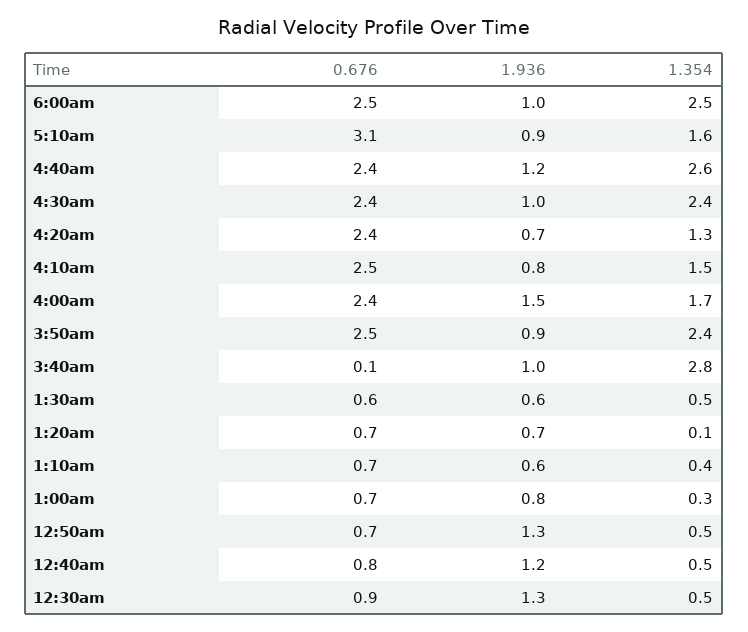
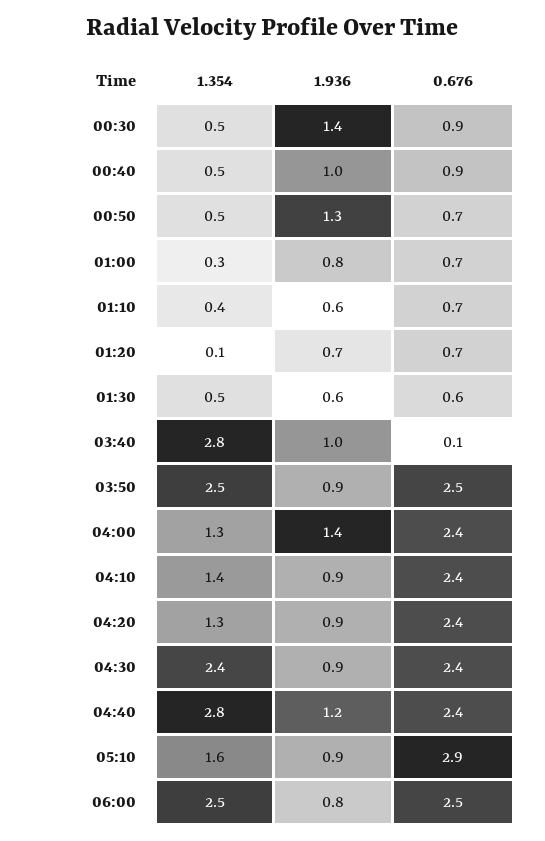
  {
    "0.676": {
      "6:00am": 2.5,
-     "5:10am": 3.1,
+     "5:10am": 2.9,
      "4:40am": 2.4,
      "4:30am": 2.4,
      "4:20am": 2.4,
-     "4:10am": 2.5,
+     "4:10am": 2.4,
      "4:00am": 2.4,
      "3:50am": 2.5,
      "3:40am": 0.1,
      "1:30am": 0.6,
      "1:20am": 0.7,
      "1:10am": 0.7,
      "1:00am": 0.7,
      "12:50am": 0.7,
-     "12:40am": 0.8,
+     "12:40am": 0.9,
      "12:30am": 0.9
    },
    "1.936": {
-     "6:00am": 1,
+     "6:00am": 0.8,
      "5:10am": 0.9,
      "4:40am": 1.2,
-     "4:30am": 1,
+     "4:30am": 0.9,
-     "4:20am": 0.7,
+     "4:20am": 0.9,
-     "4:10am": 0.8,
+     "4:10am": 0.9,
-     "4:00am": 1.5,
+     "4:00am": 1.4,
      "3:50am": 0.9,
      "3:40am": 1,
      "1:30am": 0.6,
      "1:20am": 0.7,
      "1:10am": 0.6,
      "1:00am": 0.8,
      "12:50am": 1.3,
-     "12:40am": 1.2,
+     "12:40am": 1,
-     "12:30am": 1.3
+     "12:30am": 1.4
    },
    "1.354": {
      "6:00am": 2.5,
      "5:10am": 1.6,
-     "4:40am": 2.6,
+     "4:40am": 2.8,
      "4:30am": 2.4,
      "4:20am": 1.3,
-     "4:10am": 1.5,
+     "4:10am": 1.4,
-     "4:00am": 1.7,
+     "4:00am": 1.3,
-     "3:50am": 2.4,
+     "3:50am": 2.5,
      "3:40am": 2.8,
      "1:30am": 0.5,
      "1:20am": 0.1,
      "1:10am": 0.4,
      "1:00am": 0.3,
      "12:50am": 0.5,
      "12:40am": 0.5,
      "12:30am": 0.5
    }
  }

